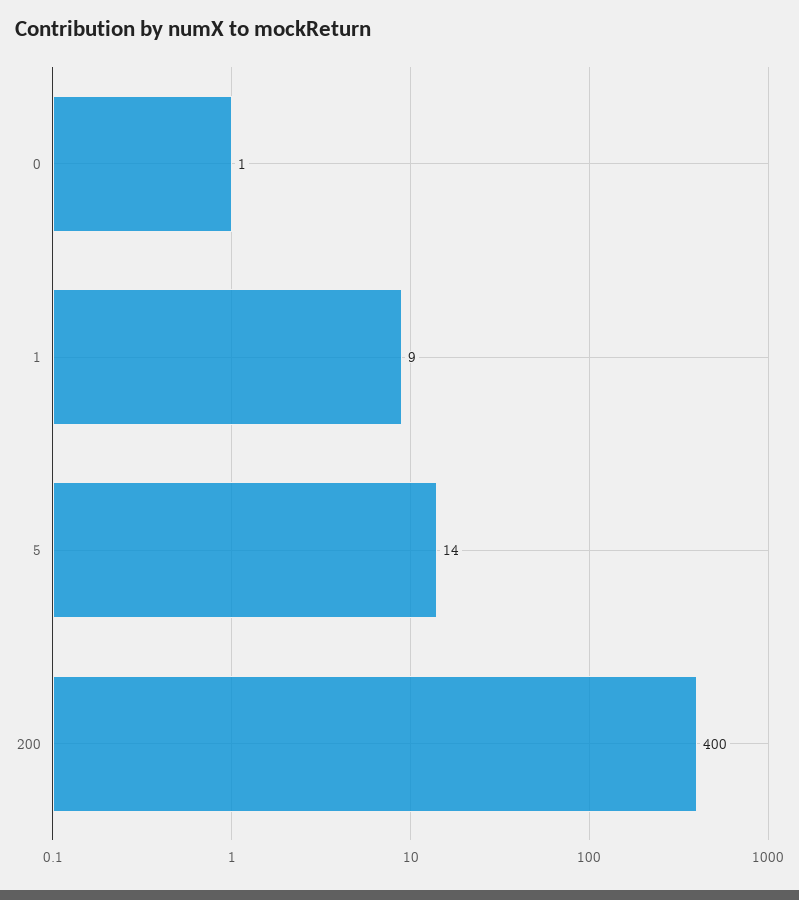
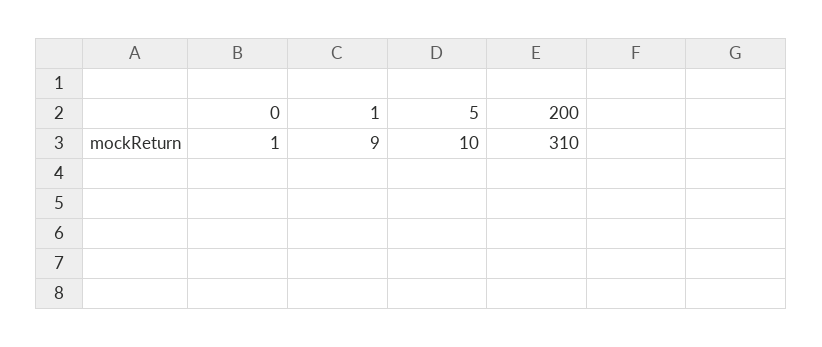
  {
    "0": 1,
    "1": 9,
-   "5": 14,
+   "5": 10,
-   "200": 400
+   "200": 310
  }

